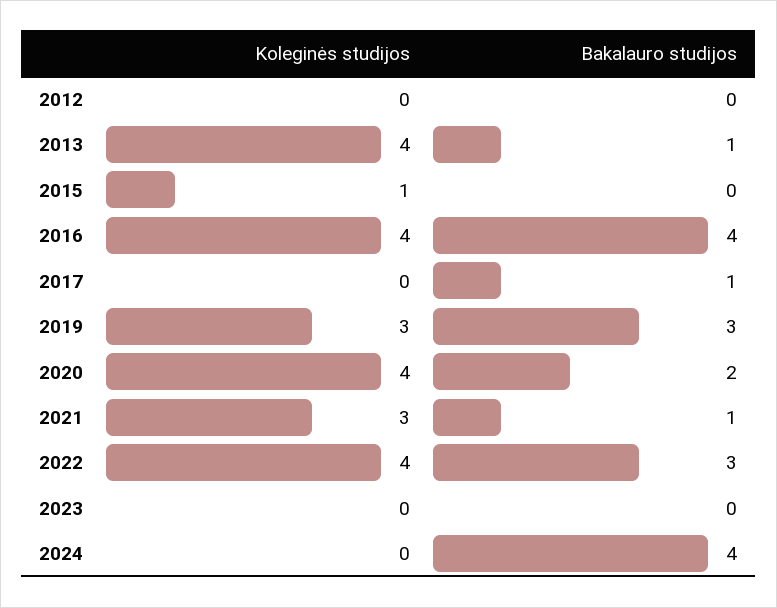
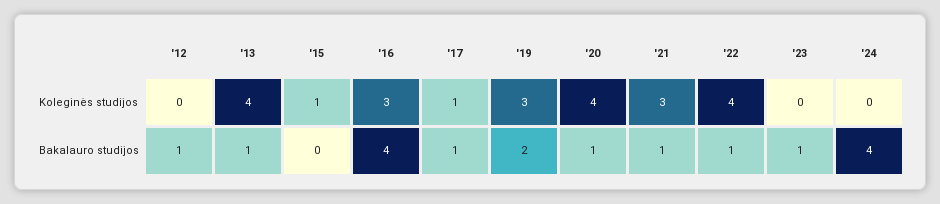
  {
    "Koleginės studijos": {
      "2012": 0,
      "2013": 4,
      "2015": 1,
-     "2016": 4,
+     "2016": 3,
-     "2017": 0,
+     "2017": 1,
      "2019": 3,
      "2020": 4,
      "2021": 3,
      "2022": 4,
      "2023": 0,
      "2024": 0
    },
    "Bakalauro studijos": {
-     "2012": 0,
+     "2012": 1,
      "2013": 1,
      "2015": 0,
      "2016": 4,
      "2017": 1,
-     "2019": 3,
+     "2019": 2,
-     "2020": 2,
+     "2020": 1,
      "2021": 1,
-     "2022": 3,
+     "2022": 1,
-     "2023": 0,
+     "2023": 1,
      "2024": 4
    }
  }

